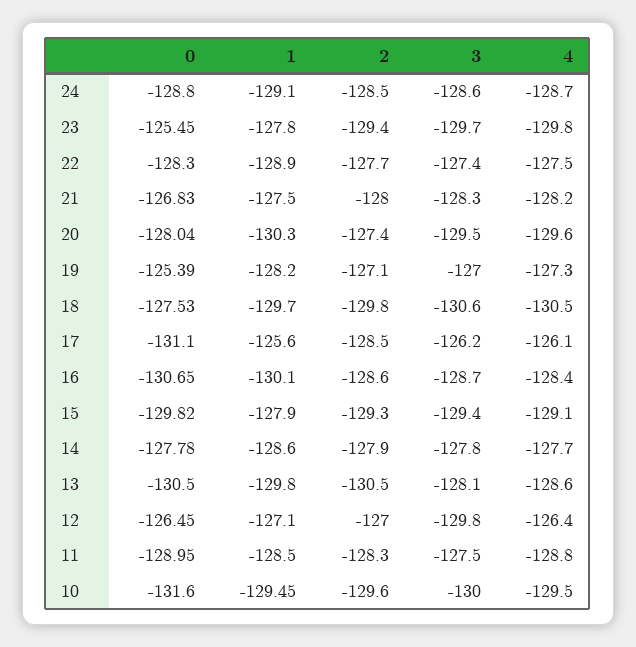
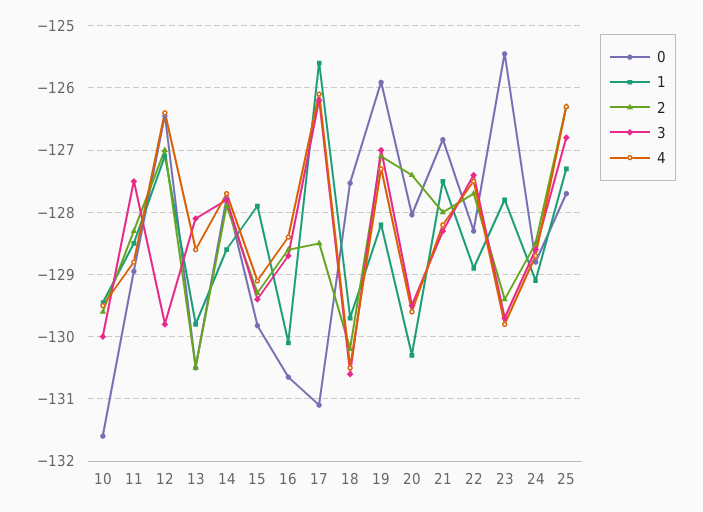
  {
    "0": {
      "24": -128.8,
      "23": -125.45,
      "22": -128.3,
      "21": -126.83,
      "20": -128.04,
-     "19": -125.39,
+     "19": -125.9,
      "18": -127.53,
      "17": -131.1,
      "16": -130.65,
      "15": -129.82,
      "14": -127.78,
      "13": -130.5,
      "12": -126.45,
      "11": -128.95,
-     "10": -131.6
+     "10": -131.6,
+     "25": -127.7
    },
    "1": {
      "24": -129.1,
      "23": -127.8,
      "22": -128.9,
      "21": -127.5,
      "20": -130.3,
      "19": -128.2,
      "18": -129.7,
      "17": -125.6,
      "16": -130.1,
      "15": -127.9,
      "14": -128.6,
      "13": -129.8,
      "12": -127.1,
      "11": -128.5,
-     "10": -129.45
+     "10": -129.45,
+     "25": -127.3
    },
    "2": {
      "24": -128.5,
      "23": -129.4,
      "22": -127.7,
      "21": -128,
      "20": -127.4,
      "19": -127.1,
-     "18": -129.8,
+     "18": -130.2,
      "17": -128.5,
      "16": -128.6,
      "15": -129.3,
      "14": -127.9,
      "13": -130.5,
      "12": -127,
      "11": -128.3,
-     "10": -129.6
+     "10": -129.6,
+     "25": -126.3
    },
    "3": {
      "24": -128.6,
      "23": -129.7,
      "22": -127.4,
      "21": -128.3,
      "20": -129.5,
      "19": -127,
      "18": -130.6,
      "17": -126.2,
      "16": -128.7,
      "15": -129.4,
      "14": -127.8,
      "13": -128.1,
      "12": -129.8,
      "11": -127.5,
-     "10": -130
+     "10": -130,
+     "25": -126.8
    },
    "4": {
      "24": -128.7,
      "23": -129.8,
      "22": -127.5,
      "21": -128.2,
      "20": -129.6,
      "19": -127.3,
      "18": -130.5,
      "17": -126.1,
      "16": -128.4,
      "15": -129.1,
      "14": -127.7,
      "13": -128.6,
      "12": -126.4,
      "11": -128.8,
-     "10": -129.5
+     "10": -129.5,
+     "25": -126.3
    }
  }

